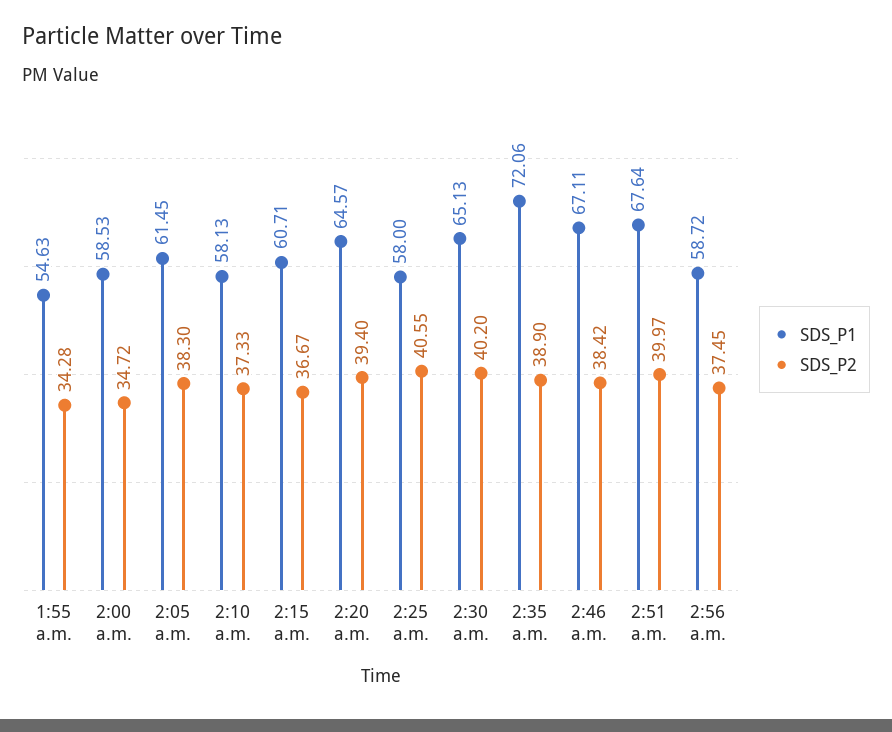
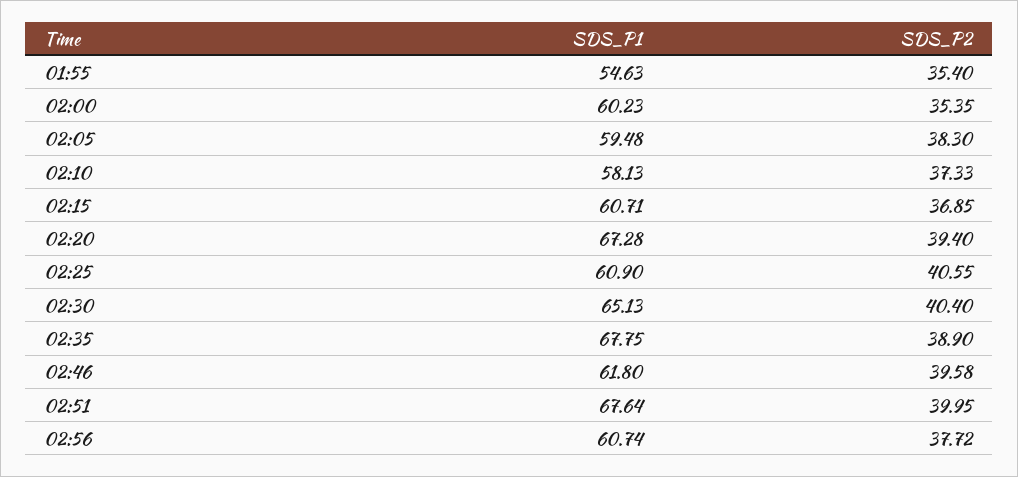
  {
    "SDS_P1": {
      "1:55 a.m.": 54.63,
-     "2:00 a.m.": 58.53,
+     "2:00 a.m.": 60.23,
-     "2:05 a.m.": 61.45,
+     "2:05 a.m.": 59.48,
      "2:10 a.m.": 58.13,
      "2:15 a.m.": 60.71,
-     "2:20 a.m.": 64.57,
+     "2:20 a.m.": 67.28,
-     "2:25 a.m.": 58,
+     "2:25 a.m.": 60.9,
      "2:30 a.m.": 65.13,
-     "2:35 a.m.": 72.06,
+     "2:35 a.m.": 67.75,
-     "2:46 a.m.": 67.11,
+     "2:46 a.m.": 61.8,
      "2:51 a.m.": 67.64,
-     "2:56 a.m.": 58.72
+     "2:56 a.m.": 60.74
    },
    "SDS_P2": {
-     "1:55 a.m.": 34.28,
+     "1:55 a.m.": 35.4,
-     "2:00 a.m.": 34.72,
+     "2:00 a.m.": 35.35,
      "2:05 a.m.": 38.3,
      "2:10 a.m.": 37.33,
-     "2:15 a.m.": 36.67,
+     "2:15 a.m.": 36.85,
      "2:20 a.m.": 39.4,
      "2:25 a.m.": 40.55,
-     "2:30 a.m.": 40.2,
+     "2:30 a.m.": 40.4,
      "2:35 a.m.": 38.9,
-     "2:46 a.m.": 38.42,
+     "2:46 a.m.": 39.58,
-     "2:51 a.m.": 39.97,
+     "2:51 a.m.": 39.95,
-     "2:56 a.m.": 37.45
+     "2:56 a.m.": 37.72
    }
  }

